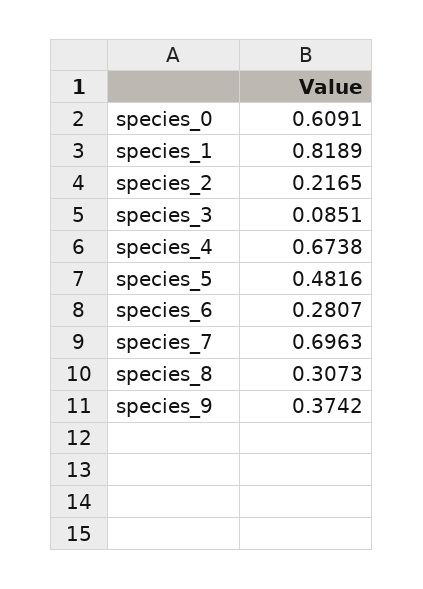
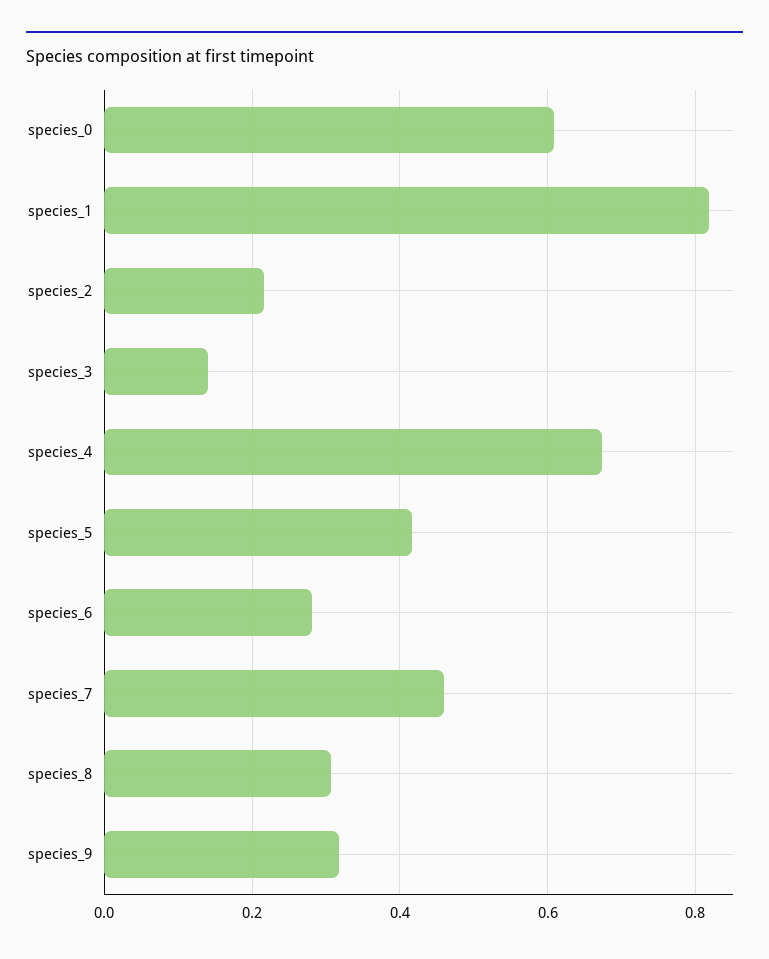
  {
    "species_0": 0.6091,
    "species_1": 0.8189,
    "species_2": 0.2165,
-   "species_3": 0.0851,
+   "species_3": 0.14,
    "species_4": 0.6738,
-   "species_5": 0.4816,
+   "species_5": 0.42,
    "species_6": 0.2807,
-   "species_7": 0.6963,
+   "species_7": 0.46,
    "species_8": 0.3073,
-   "species_9": 0.3742
+   "species_9": 0.32
  }

